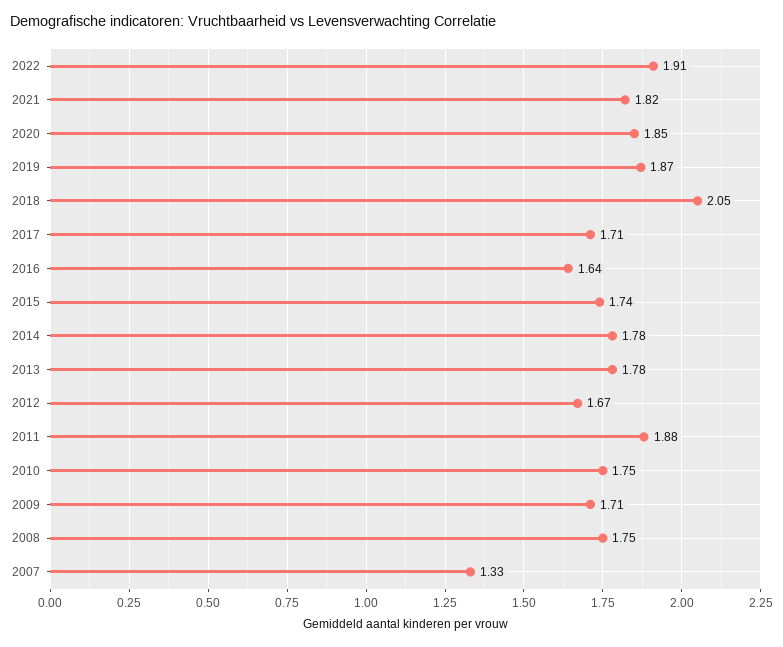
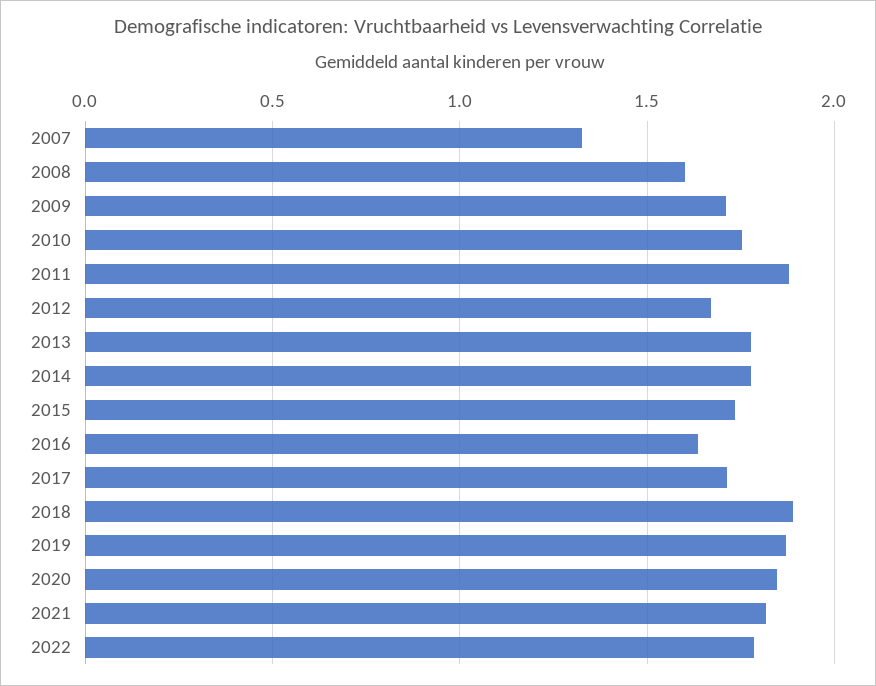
  {
-   "2022": 1.91,
+   "2022": 1.8,
    "2021": 1.82,
    "2020": 1.85,
    "2019": 1.87,
-   "2018": 2.05,
+   "2018": 1.9,
    "2017": 1.71,
    "2016": 1.64,
    "2015": 1.74,
    "2014": 1.78,
    "2013": 1.78,
    "2012": 1.67,
    "2011": 1.88,
    "2010": 1.75,
    "2009": 1.71,
-   "2008": 1.75,
+   "2008": 1.6,
    "2007": 1.33
  }

